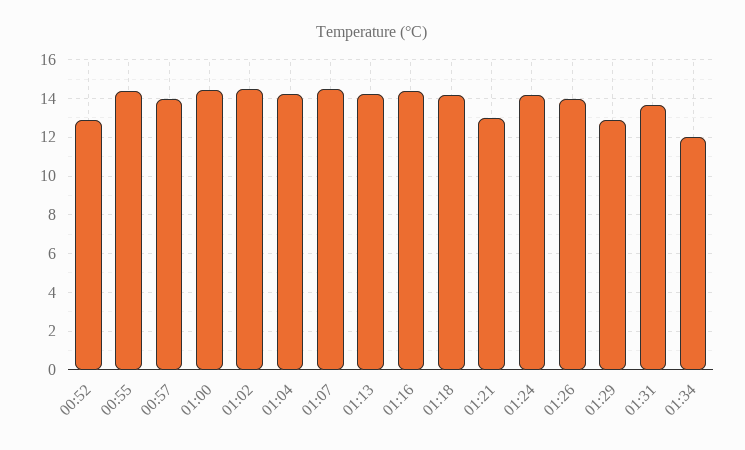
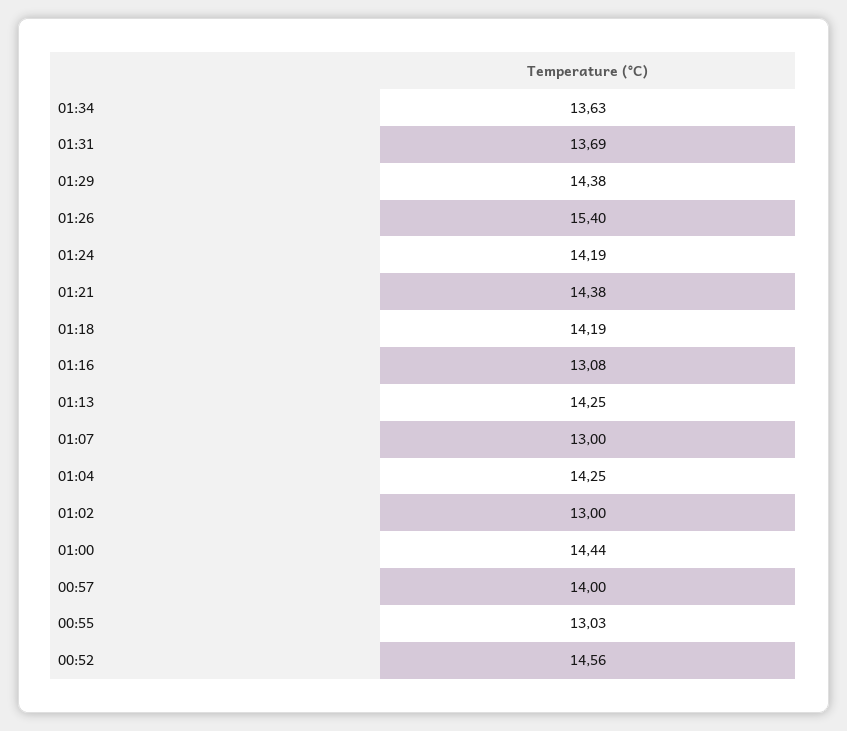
  {
-   "00:52": 13,
+   "00:52": 14.56,
-   "00:55": 14.5,
+   "00:55": 13.03,
    "00:57": 14,
    "01:00": 14.44,
-   "01:02": 14.5,
+   "01:02": 13,
    "01:04": 14.25,
-   "01:07": 14.5,
+   "01:07": 13,
    "01:13": 14.25,
-   "01:16": 14.5,
+   "01:16": 13.08,
    "01:18": 14.19,
-   "01:21": 13,
+   "01:21": 14.38,
    "01:24": 14.19,
-   "01:26": 14,
+   "01:26": 15.4,
-   "01:29": 13,
+   "01:29": 14.38,
    "01:31": 13.69,
-   "01:34": 12
+   "01:34": 13.63
  }

